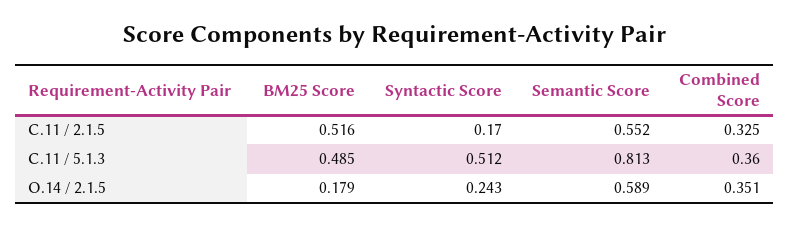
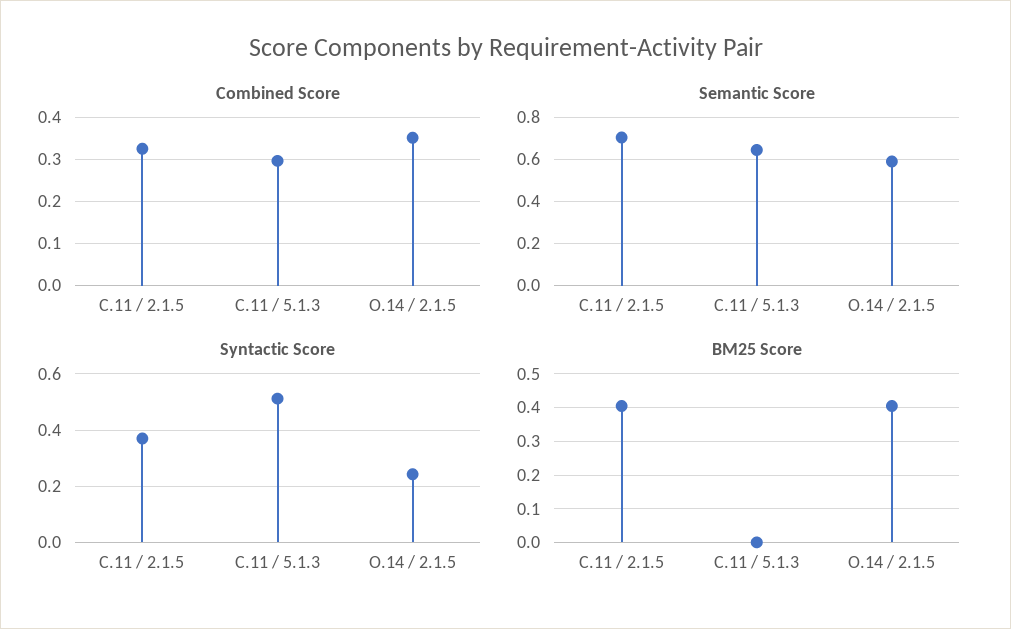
  {
    "BM25 Score": {
-     "C.11 / 2.1.5": 0.516,
+     "C.11 / 2.1.5": 0.4,
-     "C.11 / 5.1.3": 0.485,
+     "C.11 / 5.1.3": 0,
-     "O.14 / 2.1.5": 0.179
+     "O.14 / 2.1.5": 0.4
    },
    "Syntactic Score": {
-     "C.11 / 2.1.5": 0.17,
+     "C.11 / 2.1.5": 0.375,
      "C.11 / 5.1.3": 0.512,
      "O.14 / 2.1.5": 0.243
    },
    "Semantic Score": {
-     "C.11 / 2.1.5": 0.552,
+     "C.11 / 2.1.5": 0.7,
-     "C.11 / 5.1.3": 0.813,
+     "C.11 / 5.1.3": 0.65,
      "O.14 / 2.1.5": 0.589
    },
    "Combined Score": {
      "C.11 / 2.1.5": 0.325,
-     "C.11 / 5.1.3": 0.36,
+     "C.11 / 5.1.3": 0.3,
      "O.14 / 2.1.5": 0.351
    }
  }

